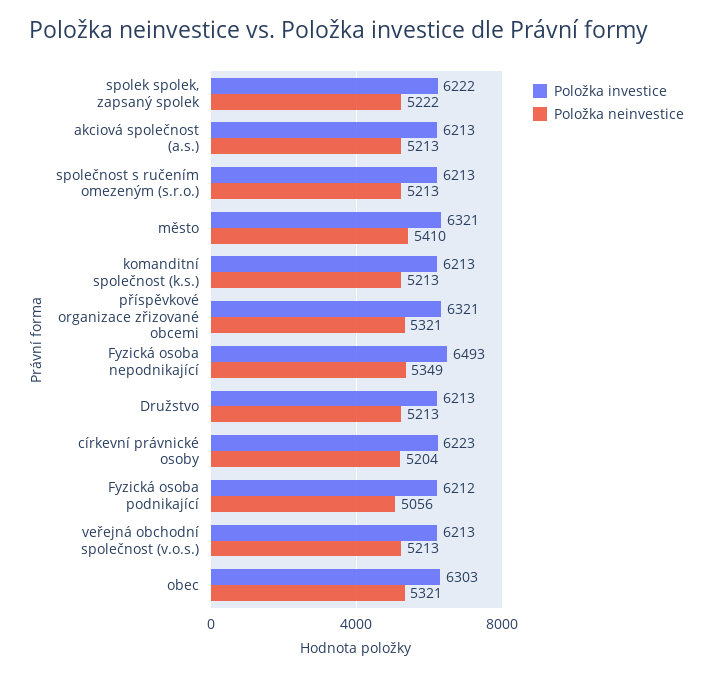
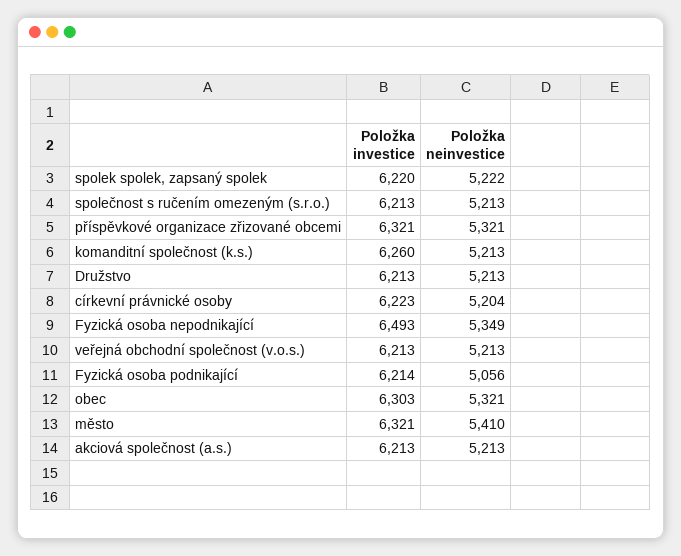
  {
    "Položka investice": {
-     "spolek spolek, zapsaný spolek": 6222,
+     "spolek spolek, zapsaný spolek": 6220,
      "akciová společnost (a.s.)": 6213,
      "společnost s ručením omezeným (s.r.o.)": 6213,
      "město": 6321,
-     "komanditní společnost (k.s.)": 6213,
+     "komanditní společnost (k.s.)": 6260,
      "příspěvkové organizace zřizované obcemi": 6321,
      "Fyzická osoba nepodnikající": 6493,
      "Družstvo": 6213,
      "církevní právnické osoby": 6223,
-     "Fyzická osoba podnikající": 6212,
+     "Fyzická osoba podnikající": 6214,
      "veřejná obchodní společnost (v.o.s.)": 6213,
      "obec": 6303
    },
    "Položka neinvestice": {
      "spolek spolek, zapsaný spolek": 5222,
      "akciová společnost (a.s.)": 5213,
      "společnost s ručením omezeným (s.r.o.)": 5213,
      "město": 5410,
      "komanditní společnost (k.s.)": 5213,
      "příspěvkové organizace zřizované obcemi": 5321,
      "Fyzická osoba nepodnikající": 5349,
      "Družstvo": 5213,
      "církevní právnické osoby": 5204,
      "Fyzická osoba podnikající": 5056,
      "veřejná obchodní společnost (v.o.s.)": 5213,
      "obec": 5321
    }
  }

